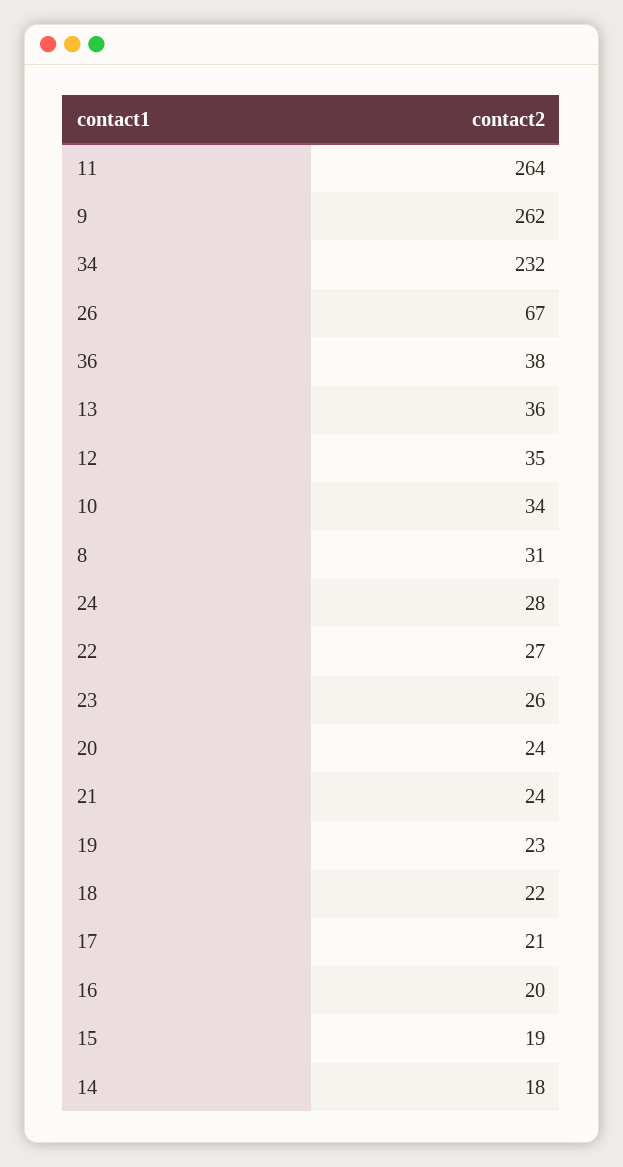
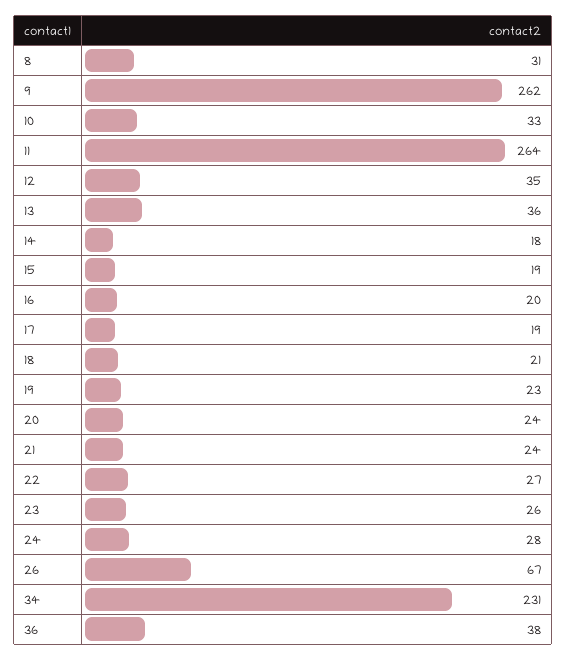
  {
    "11": 264,
    "9": 262,
-   "34": 232,
+   "34": 231,
    "26": 67,
    "36": 38,
    "13": 36,
    "12": 35,
-   "10": 34,
+   "10": 33,
    "8": 31,
    "24": 28,
    "22": 27,
    "23": 26,
    "20": 24,
    "21": 24,
    "19": 23,
-   "18": 22,
+   "18": 21,
-   "17": 21,
+   "17": 19,
    "16": 20,
    "15": 19,
    "14": 18
  }

